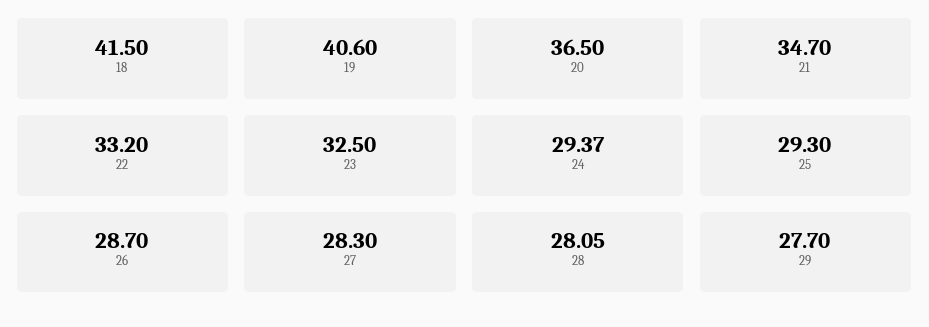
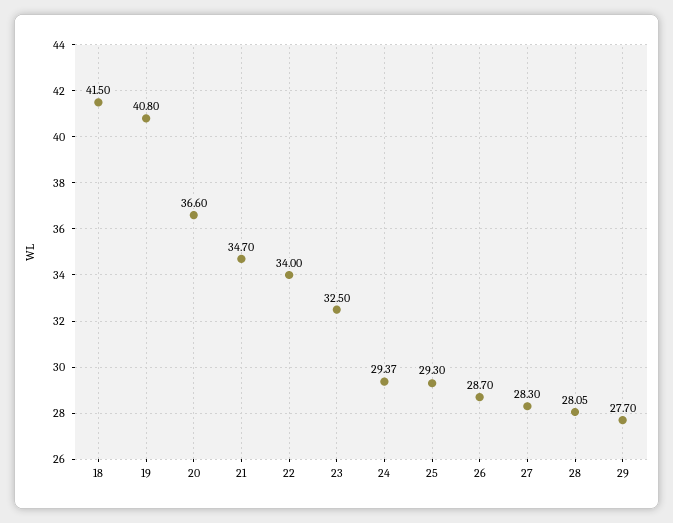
  {
    "18": 41.5,
-   "19": 40.6,
+   "19": 40.8,
-   "20": 36.5,
+   "20": 36.6,
    "21": 34.7,
-   "22": 33.2,
+   "22": 34,
    "23": 32.5,
    "24": 29.37,
    "25": 29.3,
    "26": 28.7,
    "27": 28.3,
    "28": 28.05,
    "29": 27.7
  }

